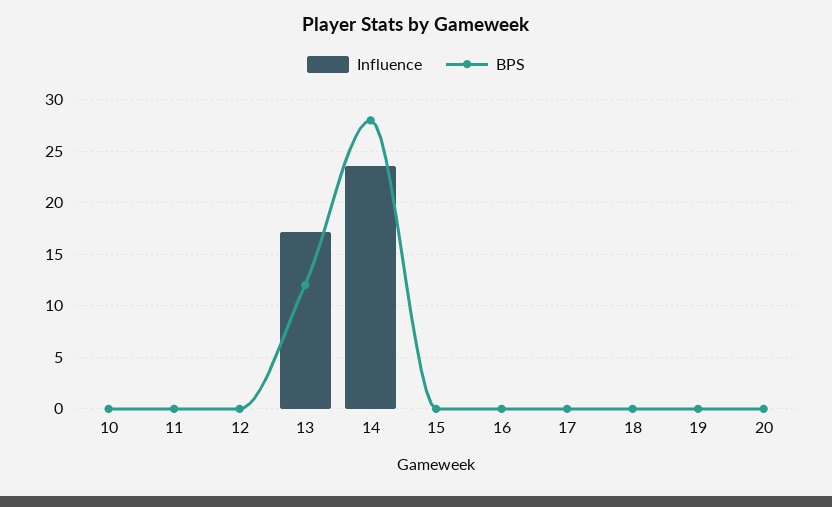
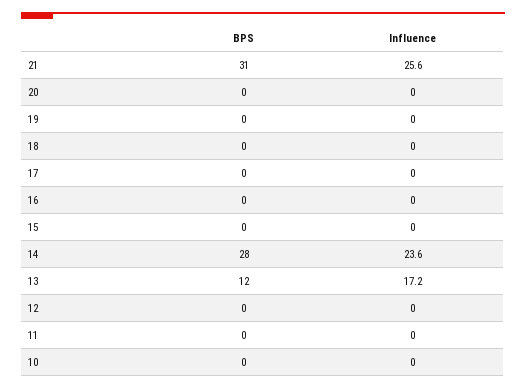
  {
    "Influence": {
      "10": 0,
      "11": 0,
      "12": 0,
      "13": 17.2,
      "14": 23.6,
      "15": 0,
      "16": 0,
      "17": 0,
      "18": 0,
      "19": 0,
-     "20": 0
+     "20": 0,
+     "21": 25.6
    },
    "BPS": {
      "10": 0,
      "11": 0,
      "12": 0,
      "13": 12,
      "14": 28,
      "15": 0,
      "16": 0,
      "17": 0,
      "18": 0,
      "19": 0,
-     "20": 0
+     "20": 0,
+     "21": 31
    }
  }

